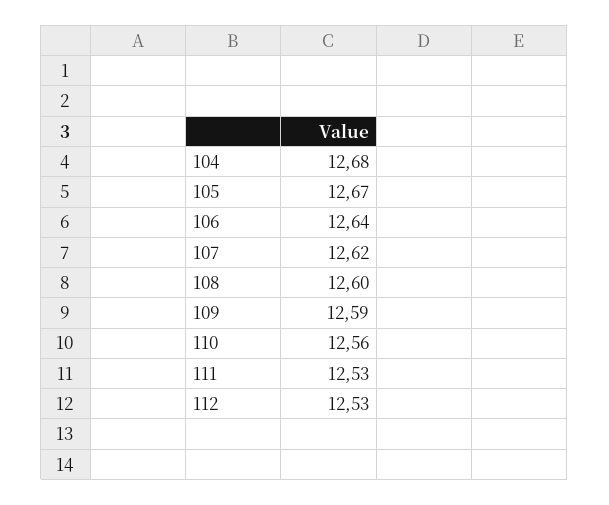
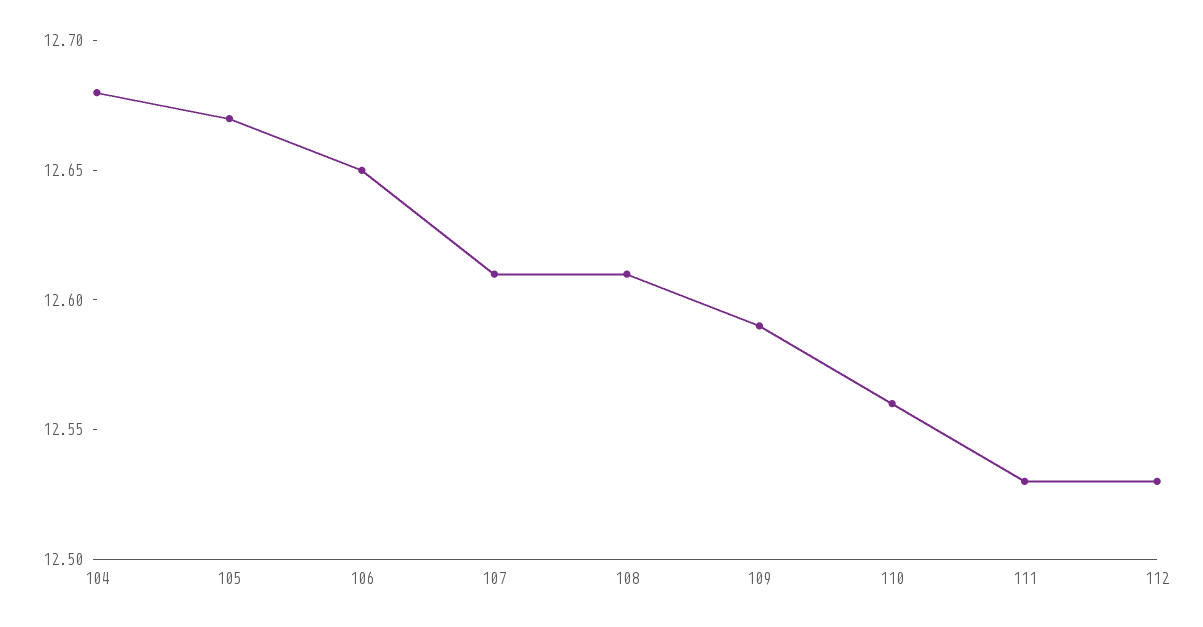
  {
    "104": 12.68,
    "105": 12.67,
-   "106": 12.64,
+   "106": 12.65,
-   "107": 12.62,
+   "107": 12.61,
-   "108": 12.6,
+   "108": 12.61,
    "109": 12.59,
    "110": 12.56,
    "111": 12.53,
    "112": 12.53
  }

